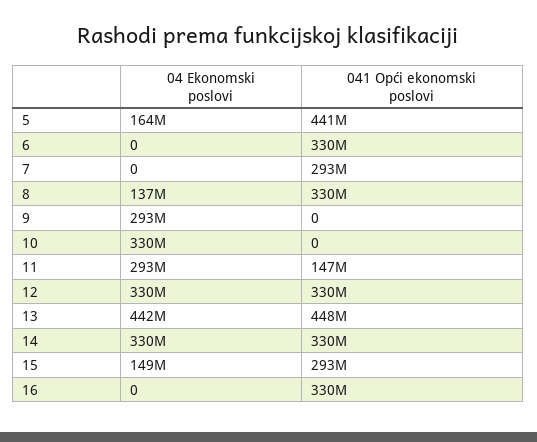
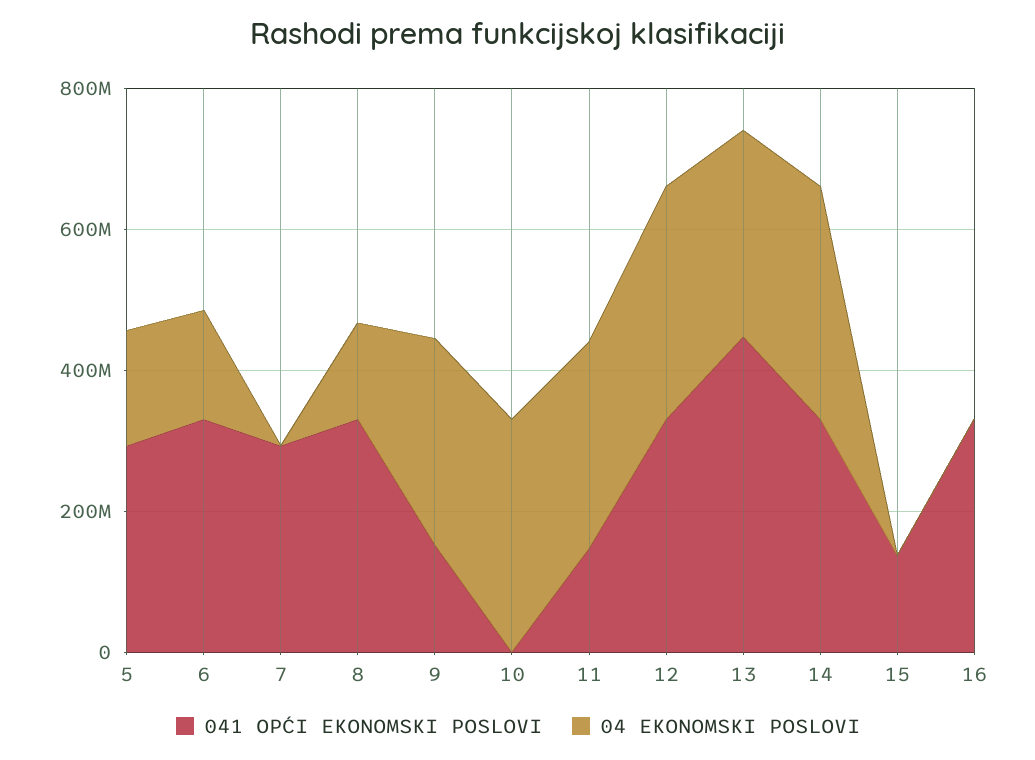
  {
    "04 Ekonomski poslovi": {
      "5": 164000000,
-     "6": 0,
+     "6": 150000000,
      "7": 0,
      "8": 137000000,
      "9": 293000000,
      "10": 330000000,
      "11": 293000000,
      "12": 330000000,
-     "13": 442000000,
+     "13": 300000000,
      "14": 330000000,
-     "15": 149000000,
+     "15": 0,
      "16": 0
    },
    "041 Opći ekonomski poslovi": {
-     "5": 441000000,
+     "5": 300000000,
      "6": 330000000,
      "7": 293000000,
      "8": 330000000,
-     "9": 0,
+     "9": 150000000,
      "10": 0,
      "11": 147000000,
      "12": 330000000,
      "13": 448000000,
      "14": 330000000,
-     "15": 293000000,
+     "15": 150000000,
      "16": 330000000
    }
  }

